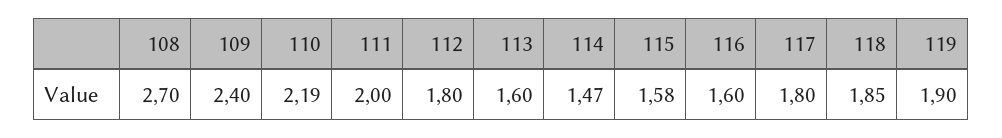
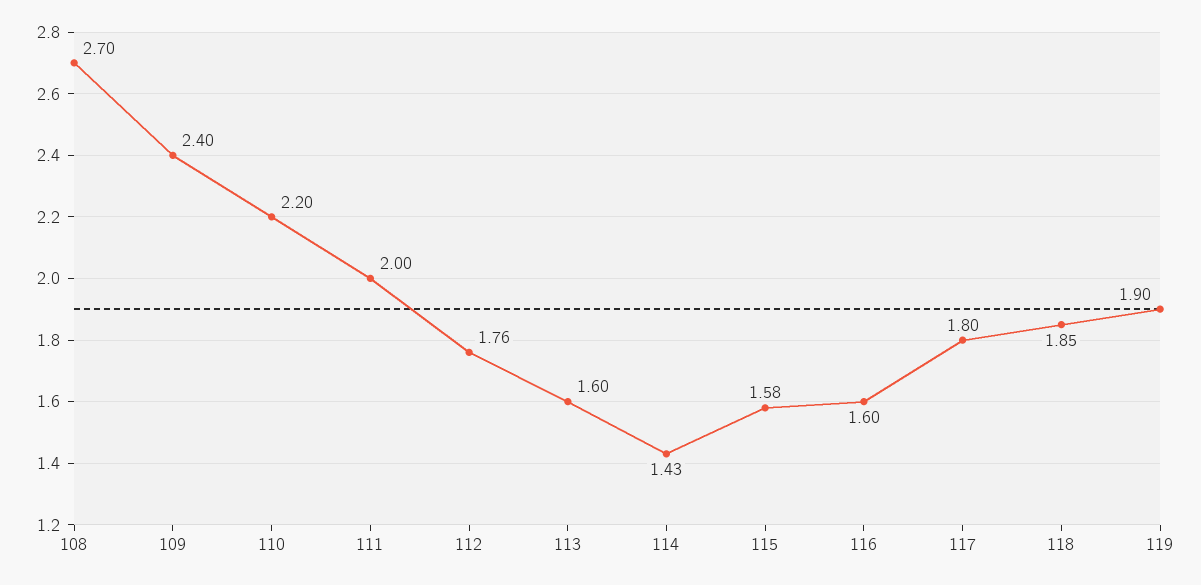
  {
    "108": 2.7,
    "109": 2.4,
-   "110": 2.19,
+   "110": 2.2,
    "111": 2,
-   "112": 1.8,
+   "112": 1.76,
    "113": 1.6,
-   "114": 1.47,
+   "114": 1.43,
    "115": 1.58,
    "116": 1.6,
    "117": 1.8,
    "118": 1.85,
    "119": 1.9
  }

